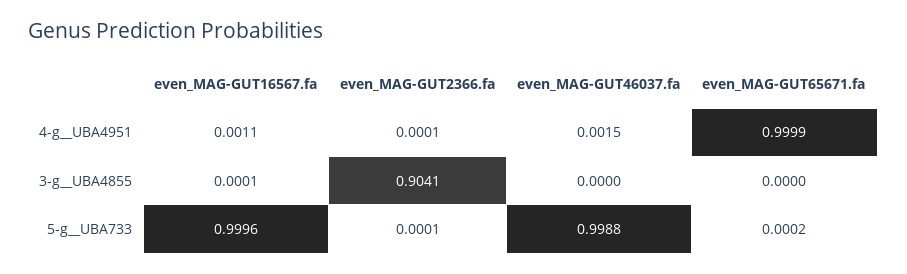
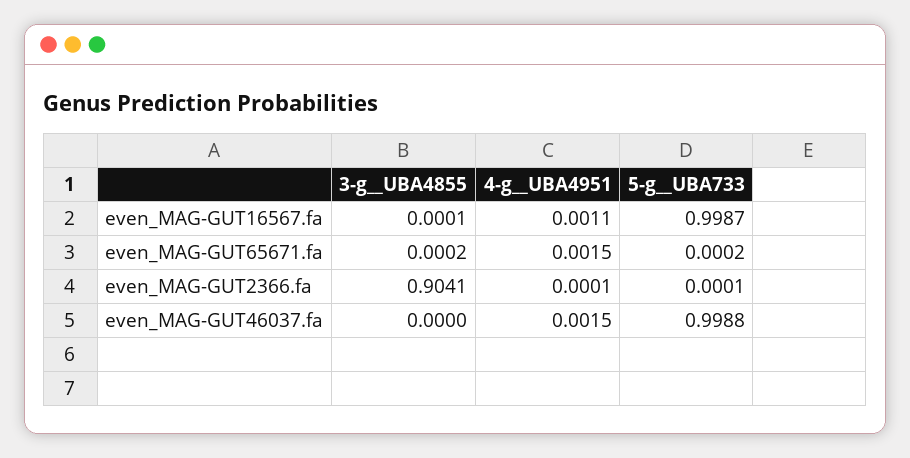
  {
    "even_MAG-GUT16567.fa": {
      "4-g__UBA4951": 0.0011,
      "3-g__UBA4855": 0.0001,
-     "5-g__UBA733": 0.9996
+     "5-g__UBA733": 0.9987
    },
    "even_MAG-GUT2366.fa": {
      "4-g__UBA4951": 0.0001,
      "3-g__UBA4855": 0.9041,
      "5-g__UBA733": 0.0001
    },
    "even_MAG-GUT46037.fa": {
      "4-g__UBA4951": 0.0015,
      "3-g__UBA4855": 0,
      "5-g__UBA733": 0.9988
    },
    "even_MAG-GUT65671.fa": {
-     "4-g__UBA4951": 0.9999,
+     "4-g__UBA4951": 0.0015,
-     "3-g__UBA4855": 0,
+     "3-g__UBA4855": 0.0002,
      "5-g__UBA733": 0.0002
    }
  }

